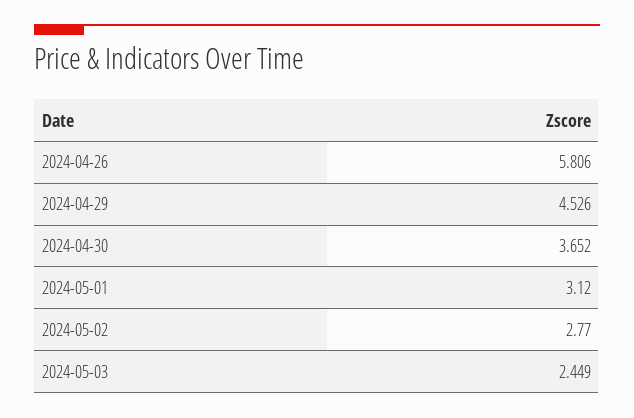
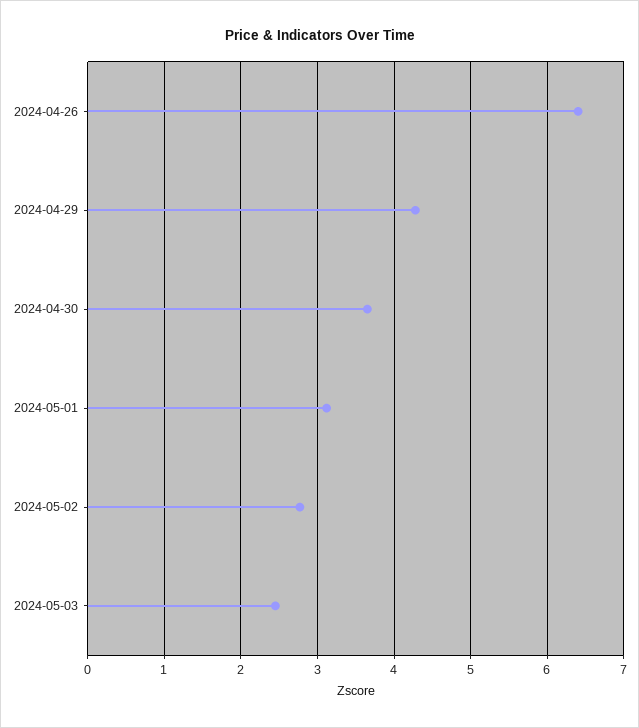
  {
-   "2024-04-26": 5.806,
+   "2024-04-26": 6.4,
-   "2024-04-29": 4.526,
+   "2024-04-29": 4.3,
    "2024-04-30": 3.652,
    "2024-05-01": 3.12,
    "2024-05-02": 2.77,
    "2024-05-03": 2.449
  }

